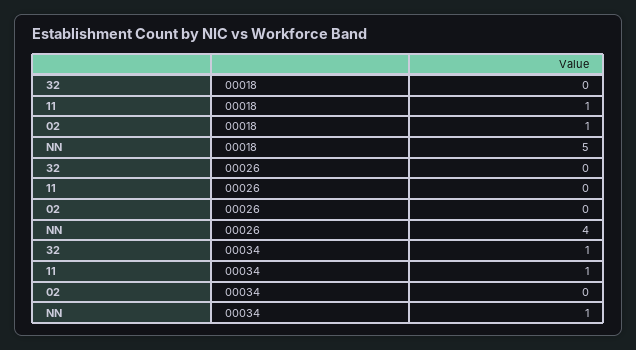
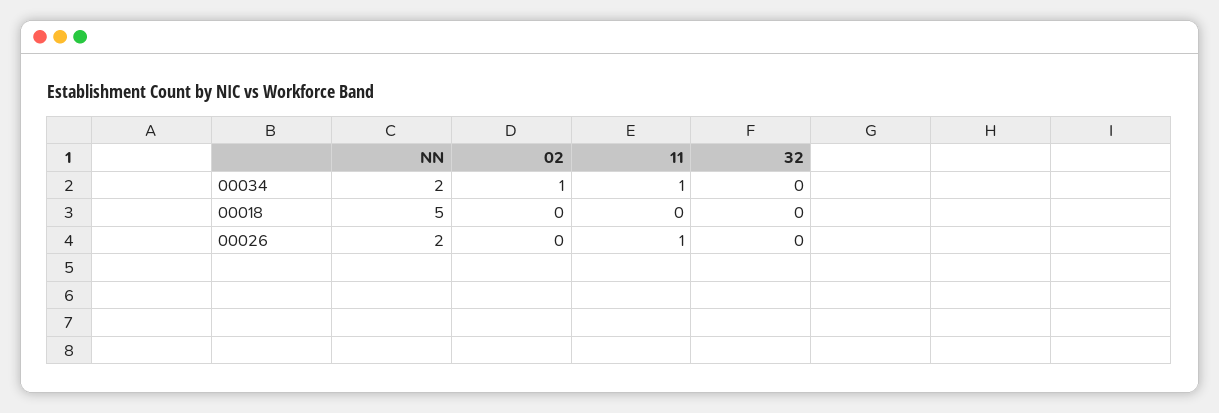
  {
    "32": {
      "00018": 0,
      "00026": 0,
-     "00034": 1
+     "00034": 0
    },
    "11": {
-     "00018": 1,
+     "00018": 0,
-     "00026": 0,
+     "00026": 1,
      "00034": 1
    },
    "02": {
-     "00018": 1,
+     "00018": 0,
      "00026": 0,
-     "00034": 0
+     "00034": 1
    },
    "NN": {
      "00018": 5,
-     "00026": 4,
+     "00026": 2,
-     "00034": 1
+     "00034": 2
    }
  }

